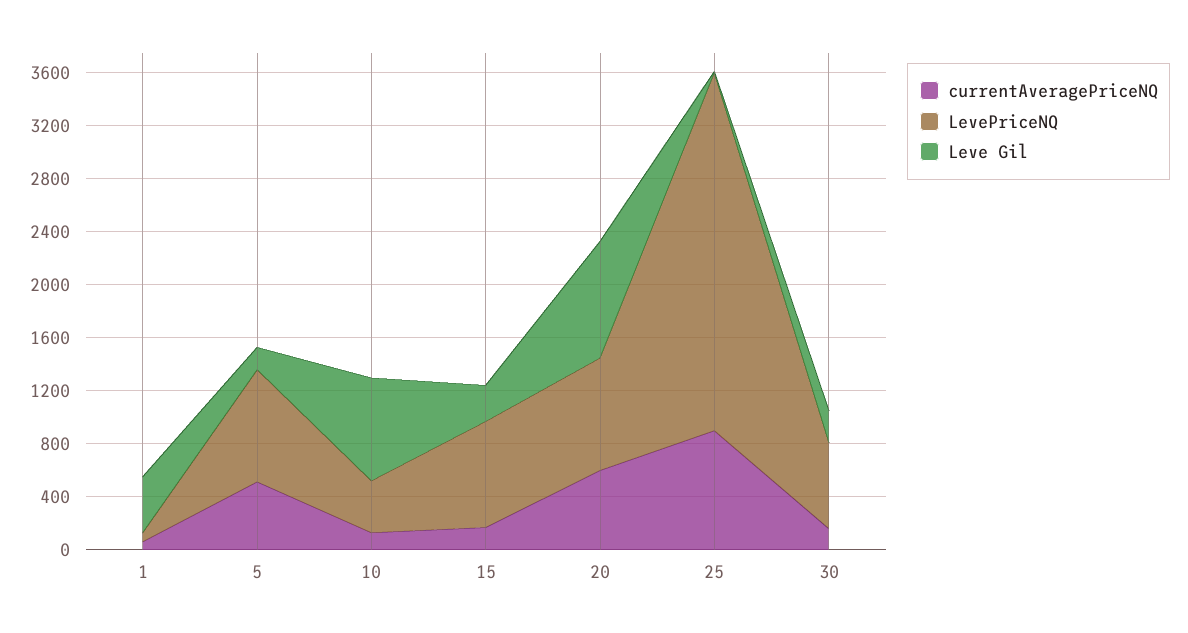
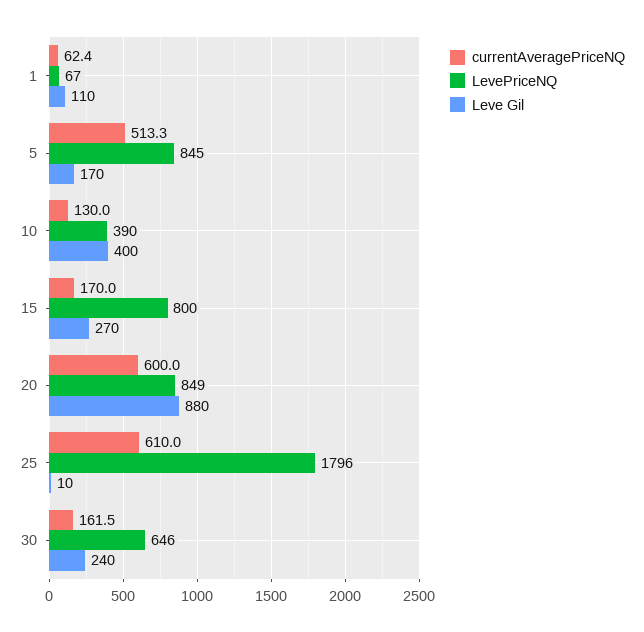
  {
    "currentAveragePriceNQ": {
      "1": 62.4,
      "5": 513.3,
      "10": 130,
      "15": 170,
      "20": 600,
-     "25": 900,
+     "25": 610,
      "30": 161.5
    },
    "LevePriceNQ": {
      "1": 67,
      "5": 845,
      "10": 390,
      "15": 800,
      "20": 849,
-     "25": 2700,
+     "25": 1796,
      "30": 646
    },
    "Leve Gil": {
-     "1": 400,
+     "1": 110,
      "5": 170,
-     "10": 800,
+     "10": 400,
      "15": 270,
      "20": 880,
      "25": 10,
      "30": 240
    }
  }

